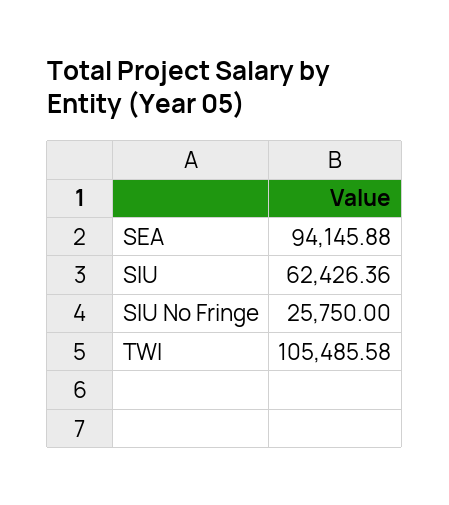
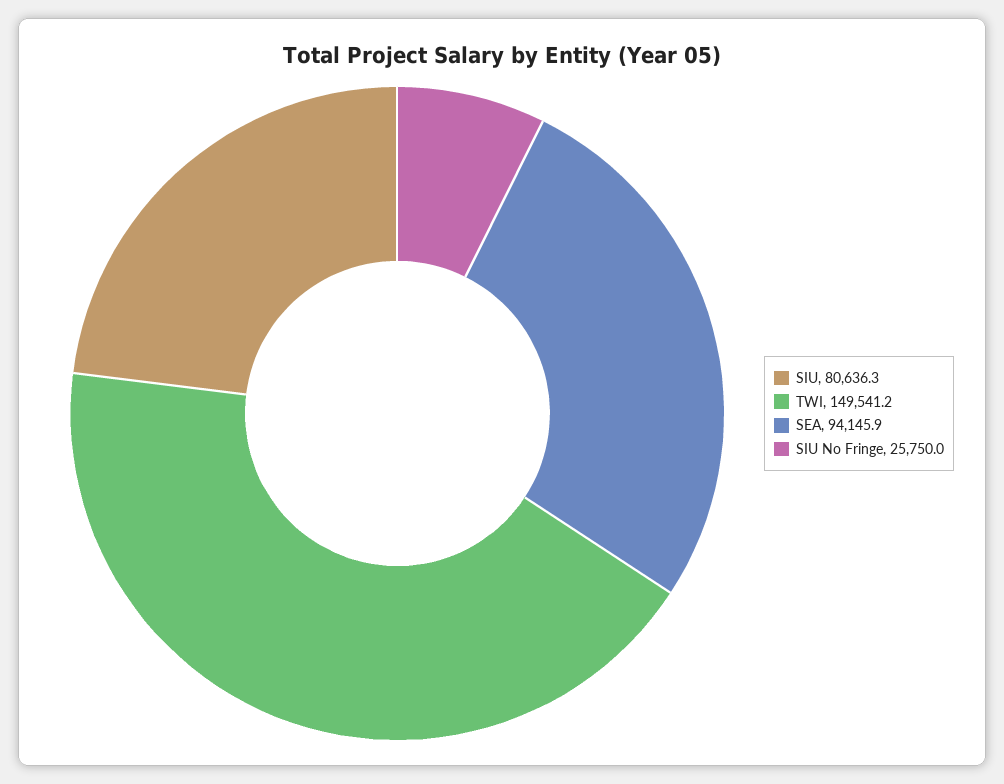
  {
    "SEA": 94145.88,
-   "SIU": 62426.36,
+   "SIU": 80636.3,
    "SIU No Fringe": 25750,
-   "TWI": 105485.58
+   "TWI": 149541.2
  }

